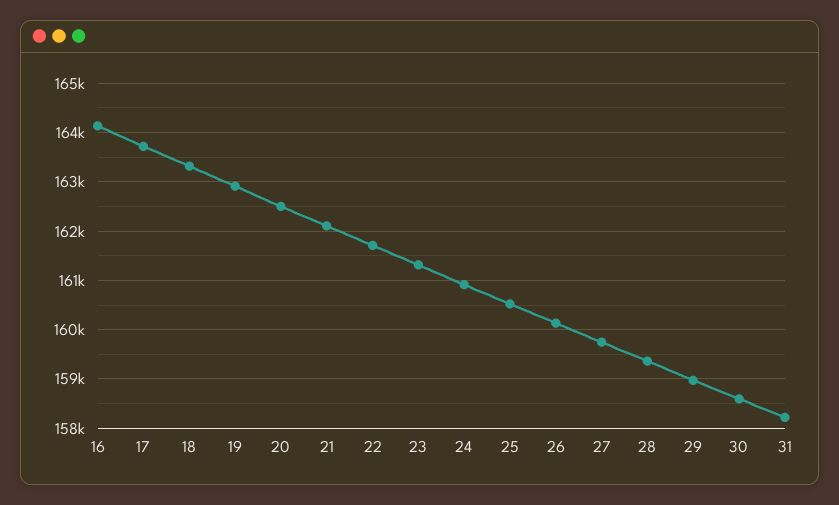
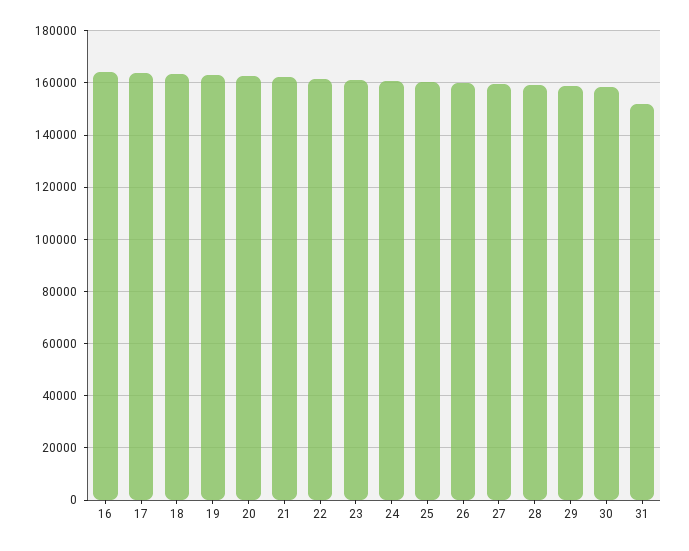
  {
    "16": 164200,
    "17": 163800,
    "18": 163400,
    "19": 163000,
    "20": 162600,
    "21": 162200,
    "22": 161800,
    "23": 161400,
    "24": 161000,
    "25": 160600,
    "26": 160200,
    "27": 159800,
    "28": 159400,
    "29": 159000,
    "30": 158600,
-   "31": 158200
+   "31": 152500
  }

